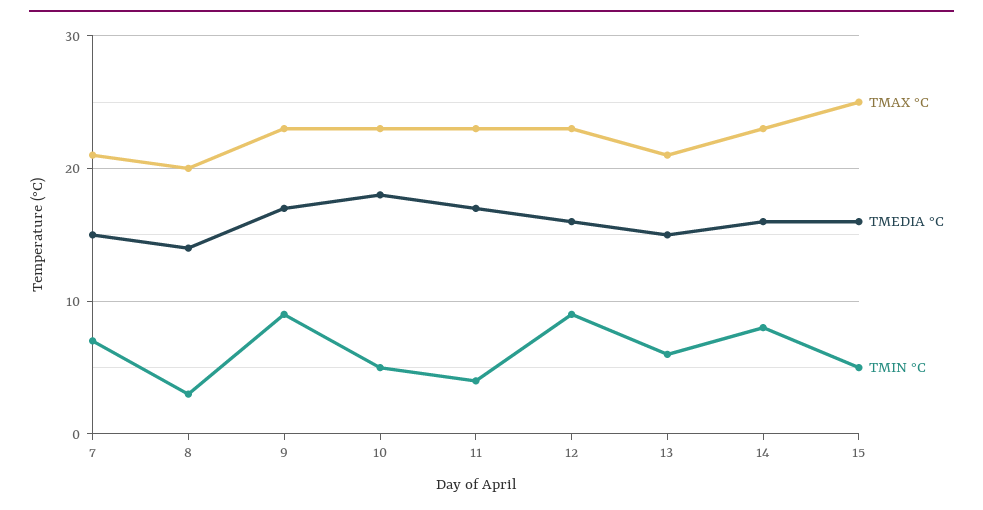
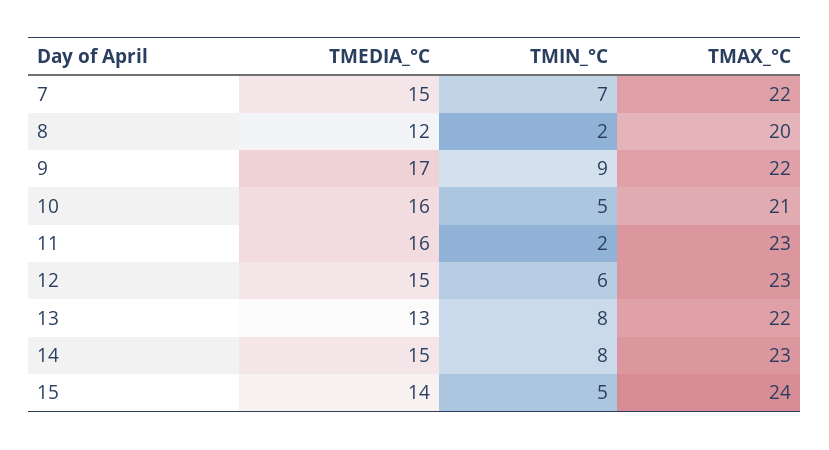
  {
    "TMAX °C": {
-     "7": 21,
+     "7": 22,
      "8": 20,
-     "9": 23,
+     "9": 22,
-     "10": 23,
+     "10": 21,
      "11": 23,
      "12": 23,
-     "13": 21,
+     "13": 22,
      "14": 23,
-     "15": 25
+     "15": 24
    },
    "TMEDIA °C": {
      "7": 15,
-     "8": 14,
+     "8": 12,
      "9": 17,
-     "10": 18,
+     "10": 16,
-     "11": 17,
+     "11": 16,
-     "12": 16,
+     "12": 15,
-     "13": 15,
+     "13": 13,
-     "14": 16,
+     "14": 15,
-     "15": 16
+     "15": 14
    },
    "TMIN °C": {
      "7": 7,
-     "8": 3,
+     "8": 2,
      "9": 9,
      "10": 5,
-     "11": 4,
+     "11": 2,
-     "12": 9,
+     "12": 6,
-     "13": 6,
+     "13": 8,
      "14": 8,
      "15": 5
    }
  }

